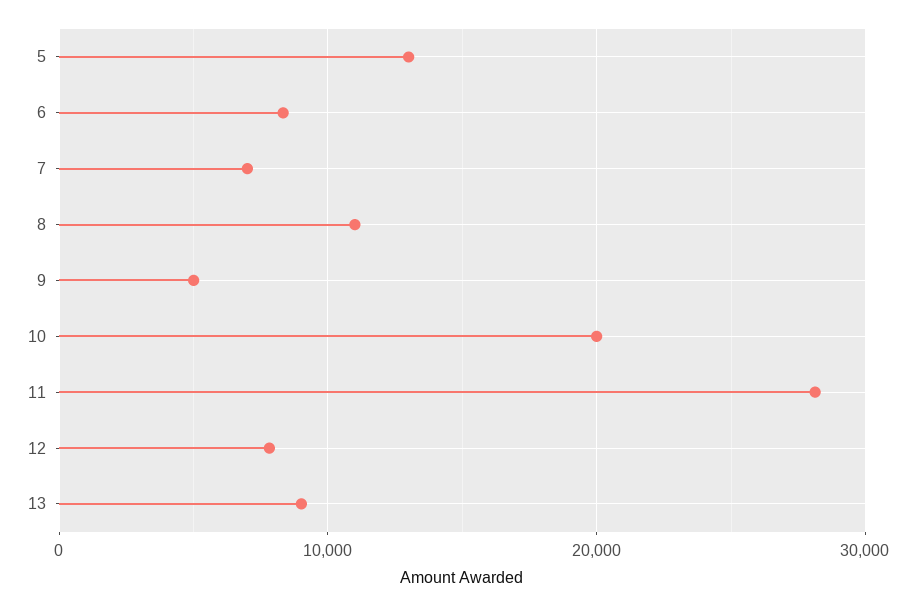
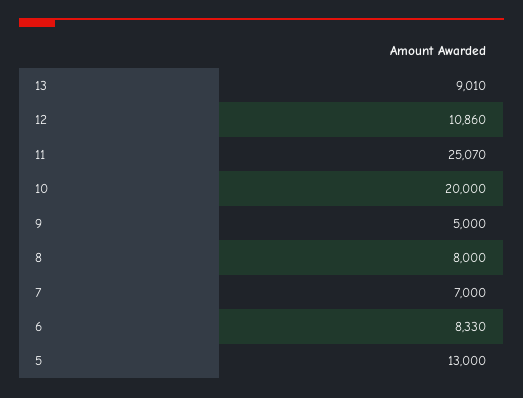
  {
    "5": 13000,
    "6": 8330,
    "7": 7000,
-   "8": 11000,
+   "8": 8000,
    "9": 5000,
    "10": 20000,
-   "11": 28000,
+   "11": 25070,
-   "12": 8000,
+   "12": 10860,
    "13": 9010
  }

